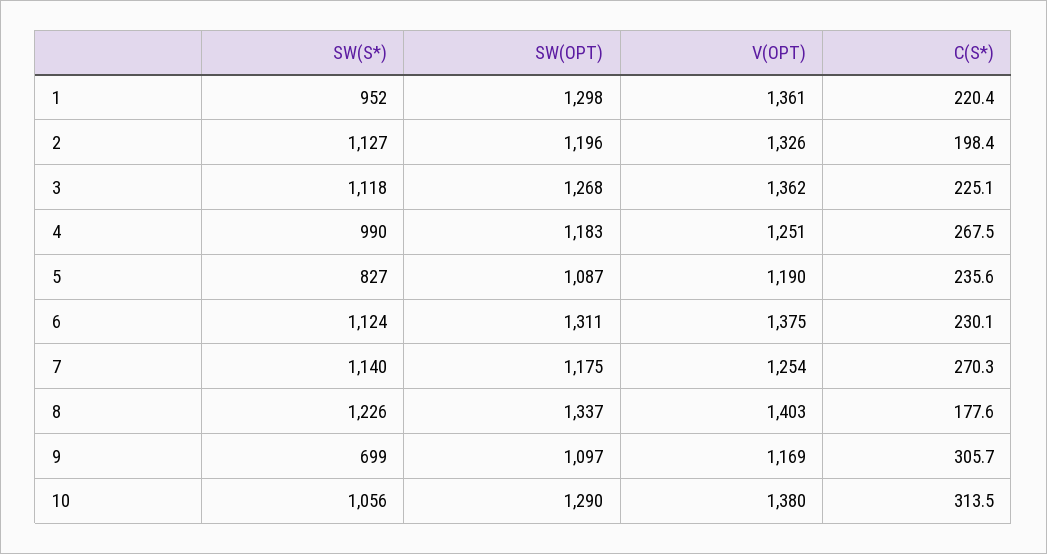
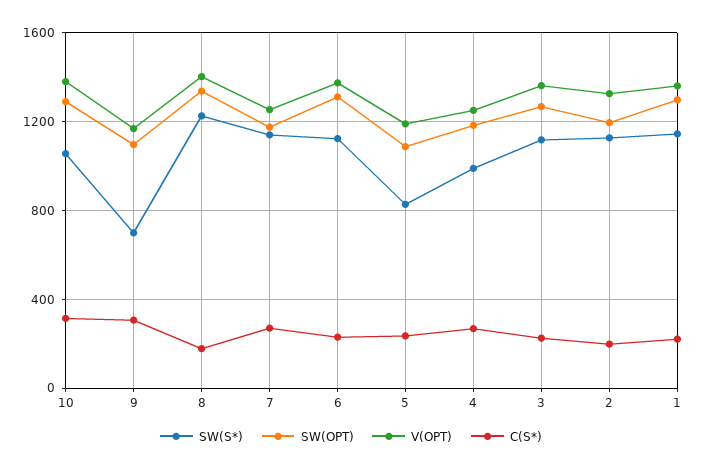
  {
    "SW(S*)": {
-     "1": 952,
+     "1": 1150,
      "2": 1127,
      "3": 1118,
      "4": 990,
      "5": 827,
      "6": 1124,
      "7": 1140,
      "8": 1226,
      "9": 699,
      "10": 1056
    },
    "SW(OPT)": {
      "1": 1298,
      "2": 1196,
      "3": 1268,
      "4": 1183,
      "5": 1087,
      "6": 1311,
      "7": 1175,
      "8": 1337,
      "9": 1097,
      "10": 1290
    },
    "V(OPT)": {
      "1": 1361,
      "2": 1326,
      "3": 1362,
      "4": 1251,
      "5": 1190,
      "6": 1375,
      "7": 1254,
      "8": 1403,
      "9": 1169,
      "10": 1380
    },
    "C(S*)": {
      "1": 220.4,
      "2": 198.4,
      "3": 225.1,
      "4": 267.5,
      "5": 235.6,
      "6": 230.1,
      "7": 270.3,
      "8": 177.6,
      "9": 305.7,
      "10": 313.5
    }
  }

